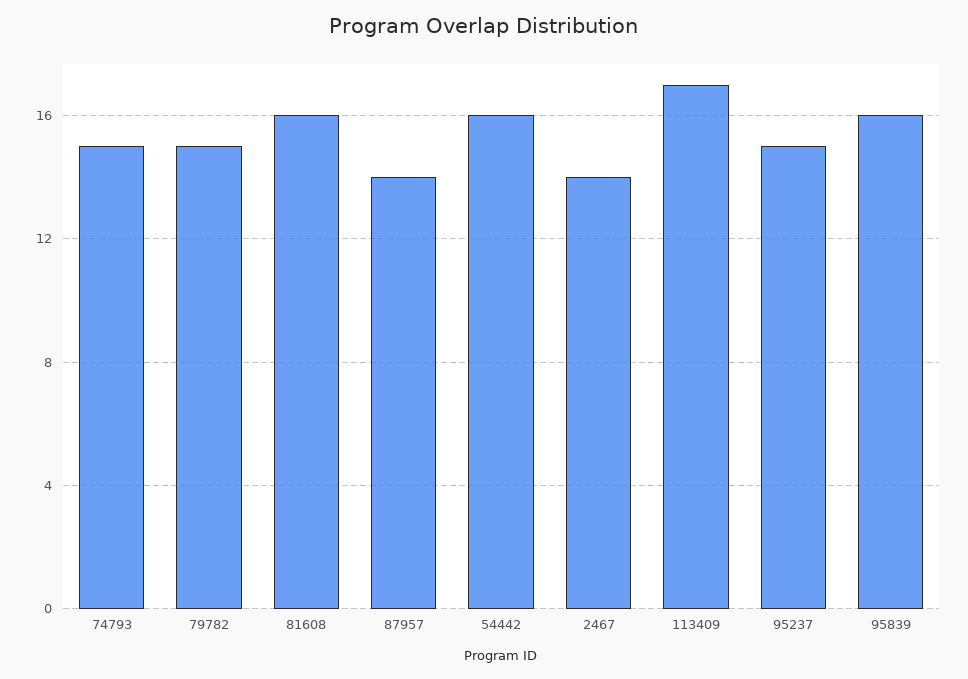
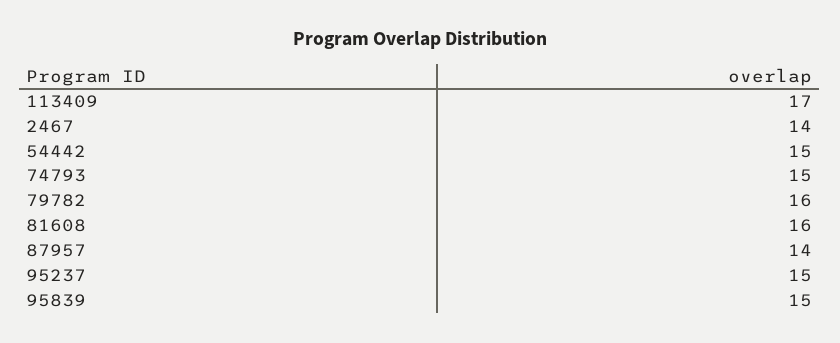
  {
    "74793": 15,
-   "79782": 15,
+   "79782": 16,
    "81608": 16,
    "87957": 14,
-   "54442": 16,
+   "54442": 15,
    "2467": 14,
    "113409": 17,
    "95237": 15,
-   "95839": 16
+   "95839": 15
  }

